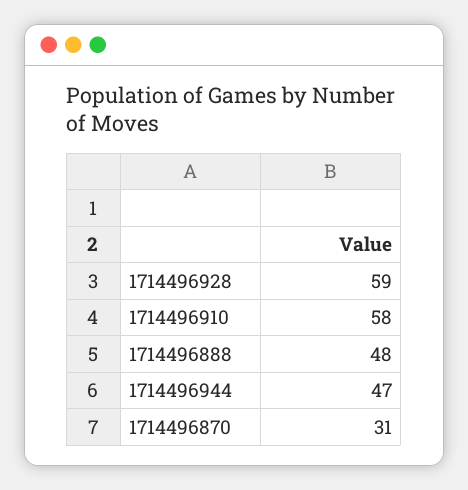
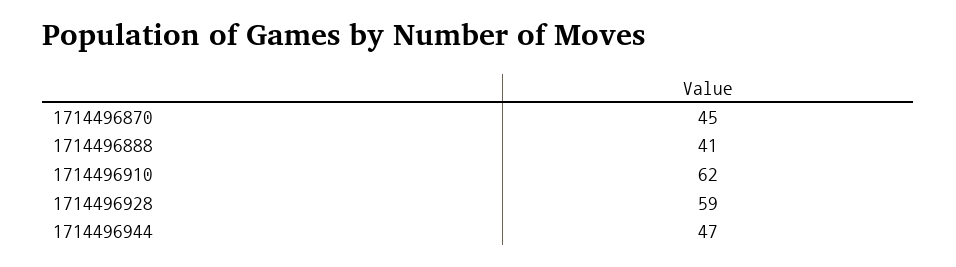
  {
    "1714496928": 59,
-   "1714496910": 58,
+   "1714496910": 62,
-   "1714496888": 48,
+   "1714496888": 41,
    "1714496944": 47,
-   "1714496870": 31
+   "1714496870": 45
  }

